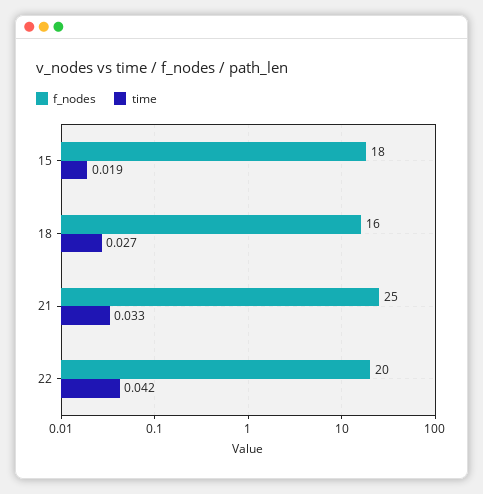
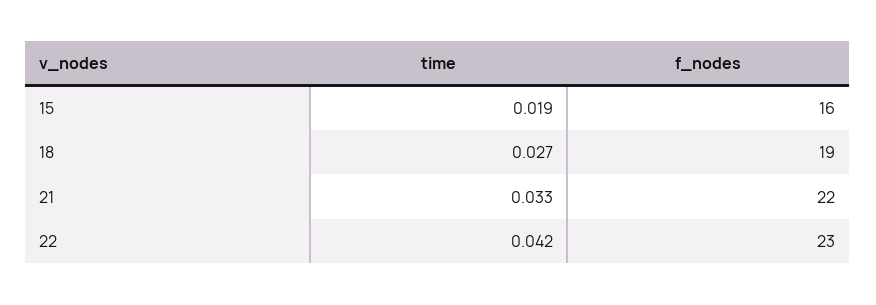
  {
    "f_nodes": {
-     "15": 18,
+     "15": 16,
-     "18": 16,
+     "18": 19,
-     "21": 25,
+     "21": 22,
-     "22": 20
+     "22": 23
    },
    "time": {
      "15": 0.019,
      "18": 0.027,
      "21": 0.033,
      "22": 0.042
    }
  }

